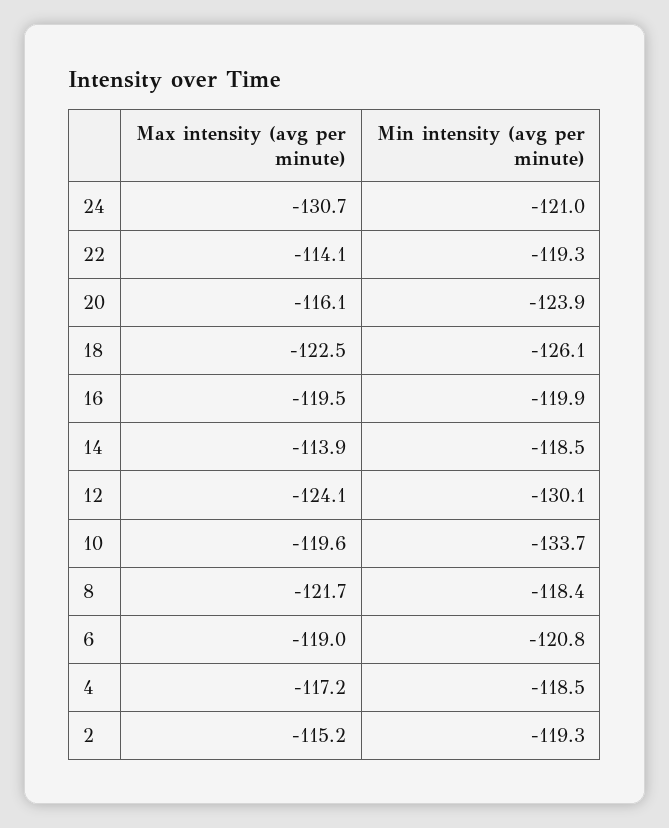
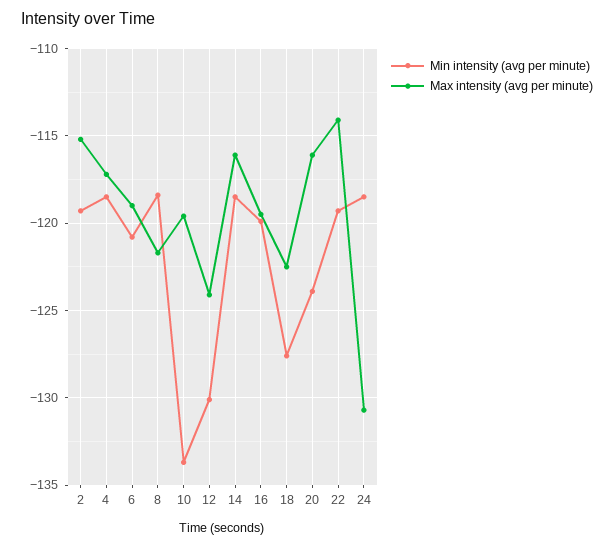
  {
    "Max intensity (avg per minute)": {
      "24": -130.7,
      "22": -114.1,
      "20": -116.1,
      "18": -122.5,
      "16": -119.5,
-     "14": -113.9,
+     "14": -116,
      "12": -124.1,
      "10": -119.6,
      "8": -121.7,
      "6": -119,
      "4": -117.2,
      "2": -115.2
    },
    "Min intensity (avg per minute)": {
-     "24": -121,
+     "24": -118.5,
      "22": -119.3,
      "20": -123.9,
-     "18": -126.1,
+     "18": -127.5,
      "16": -119.9,
      "14": -118.5,
      "12": -130.1,
      "10": -133.7,
      "8": -118.4,
      "6": -120.8,
      "4": -118.5,
      "2": -119.3
    }
  }

